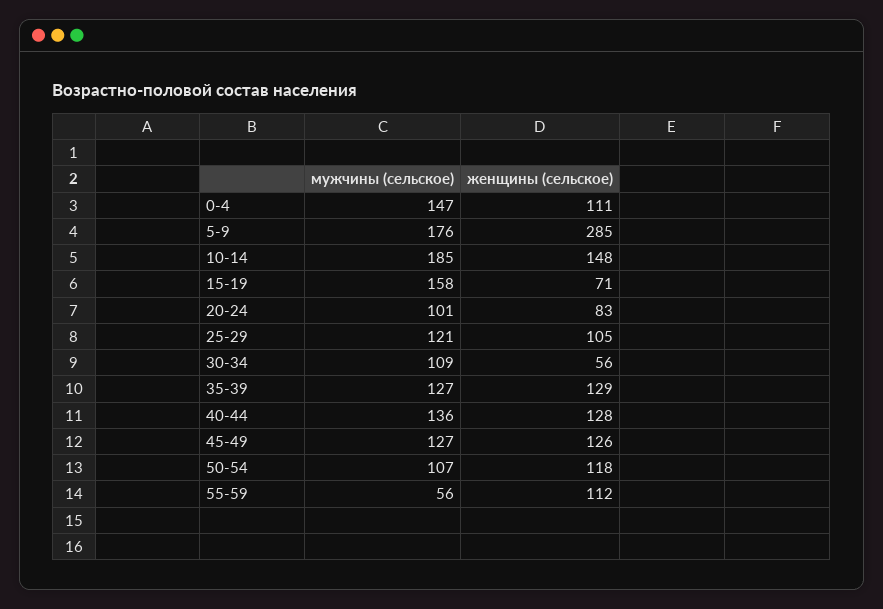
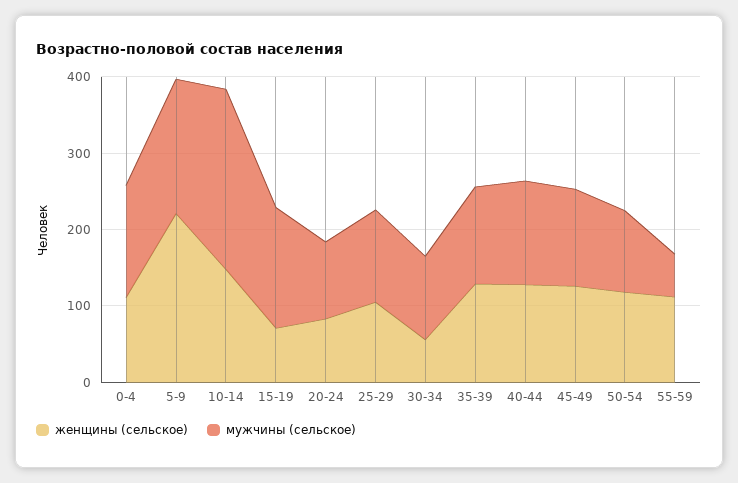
  {
    "мужчины (сельское)": {
      "0-4": 147,
      "5-9": 176,
-     "10-14": 185,
+     "10-14": 240,
      "15-19": 158,
      "20-24": 101,
      "25-29": 121,
      "30-34": 109,
      "35-39": 127,
      "40-44": 136,
      "45-49": 127,
      "50-54": 107,
      "55-59": 56
    },
    "женщины (сельское)": {
      "0-4": 111,
-     "5-9": 285,
+     "5-9": 220,
      "10-14": 148,
      "15-19": 71,
      "20-24": 83,
      "25-29": 105,
      "30-34": 56,
      "35-39": 129,
      "40-44": 128,
      "45-49": 126,
      "50-54": 118,
      "55-59": 112
    }
  }

